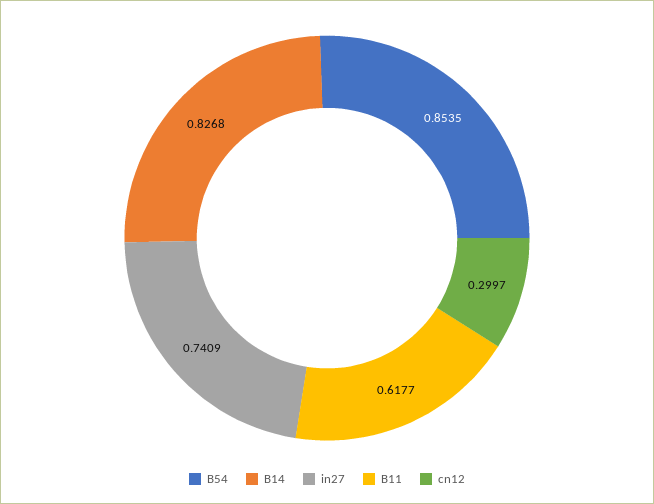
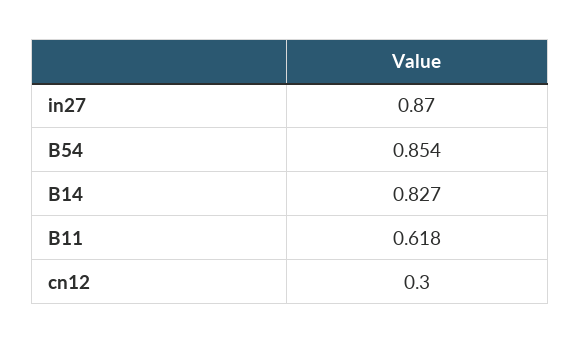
  {
    "B54": 0.8535,
    "B14": 0.8268,
-   "in27": 0.7409,
+   "in27": 0.87,
    "B11": 0.6177,
    "cn12": 0.2997
  }

